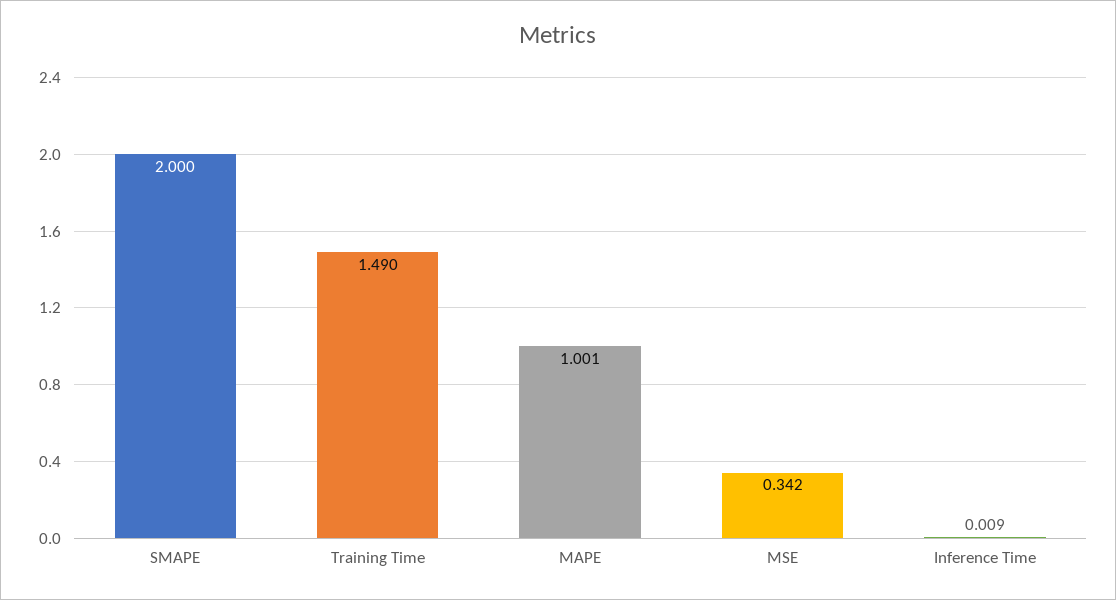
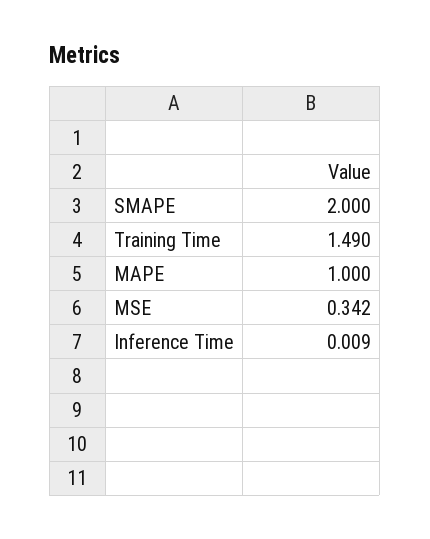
  {
    "SMAPE": 2,
    "Training Time": 1.49,
-   "MAPE": 1.001,
+   "MAPE": 1,
    "MSE": 0.342,
    "Inference Time": 0.009
  }

